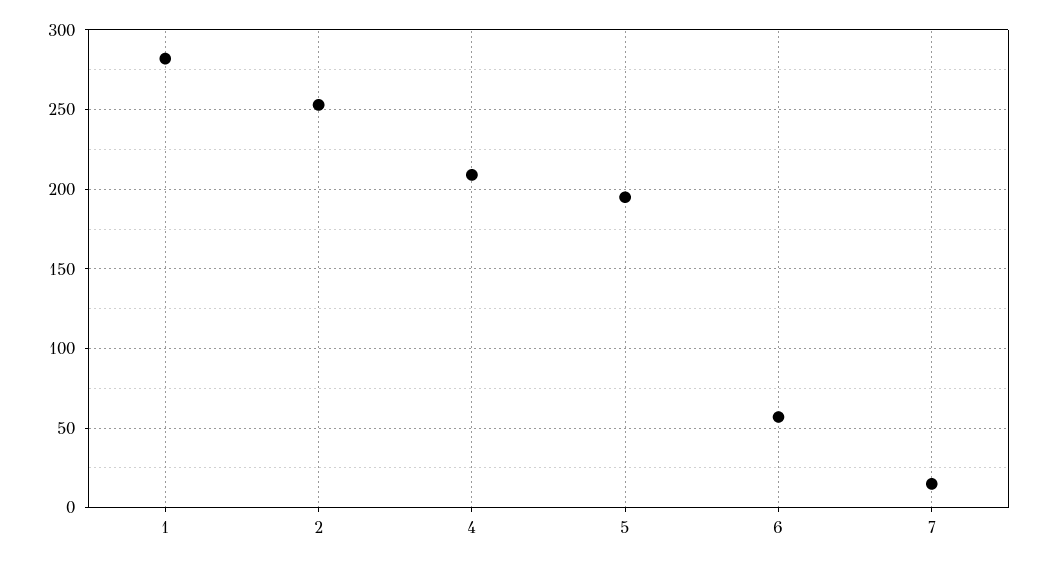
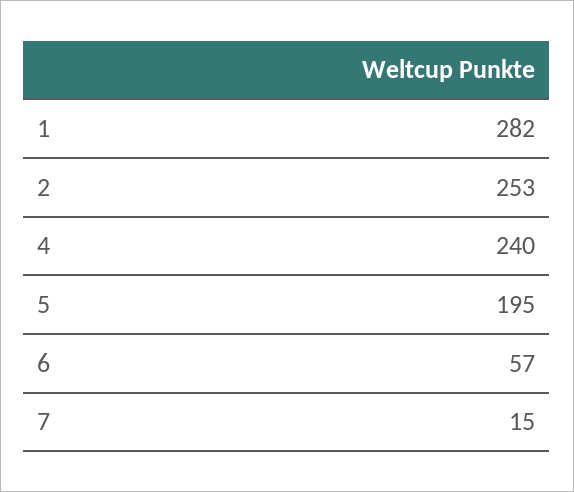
  {
    "1": 282,
    "2": 253,
-   "4": 210,
+   "4": 240,
    "5": 195,
    "6": 57,
    "7": 15
  }

